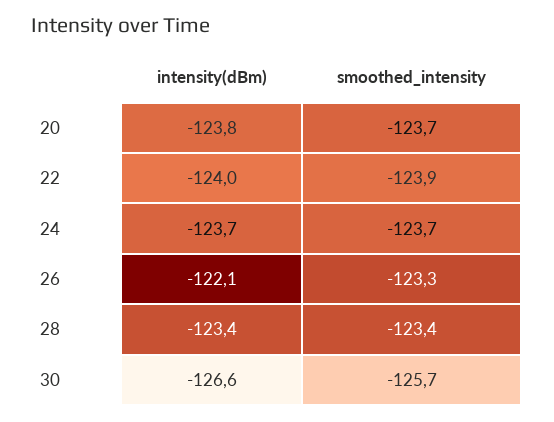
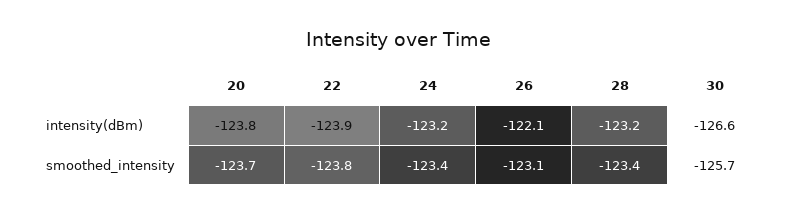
  {
    "intensity(dBm)": {
      "20": -123.8,
-     "22": -124,
+     "22": -123.9,
-     "24": -123.7,
+     "24": -123.2,
      "26": -122.1,
-     "28": -123.4,
+     "28": -123.2,
      "30": -126.6
    },
    "smoothed_intensity": {
      "20": -123.7,
-     "22": -123.9,
+     "22": -123.8,
-     "24": -123.7,
+     "24": -123.4,
-     "26": -123.3,
+     "26": -123.1,
      "28": -123.4,
      "30": -125.7
    }
  }

